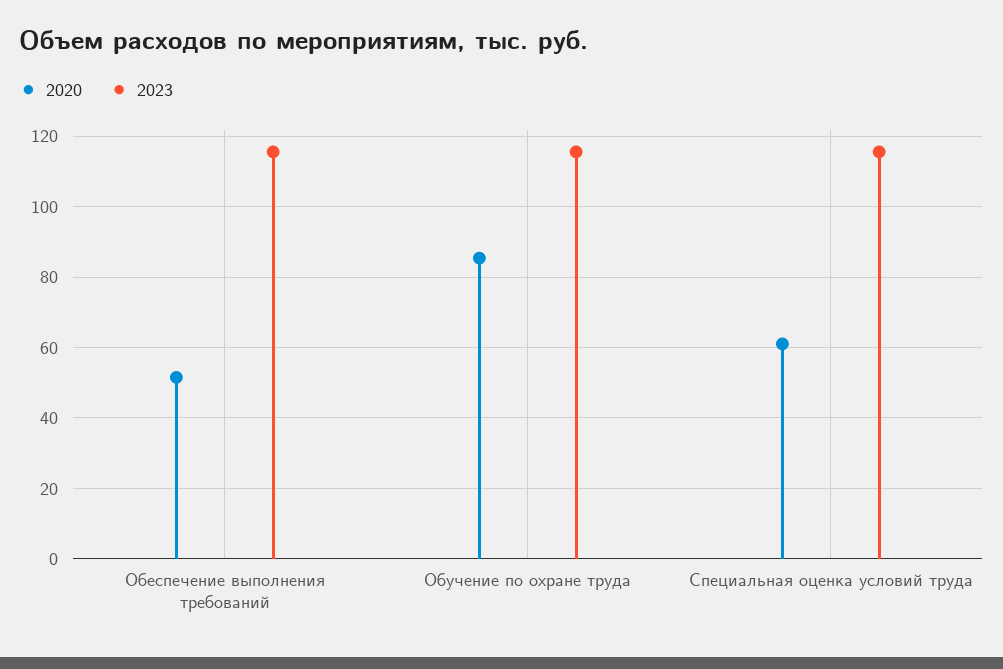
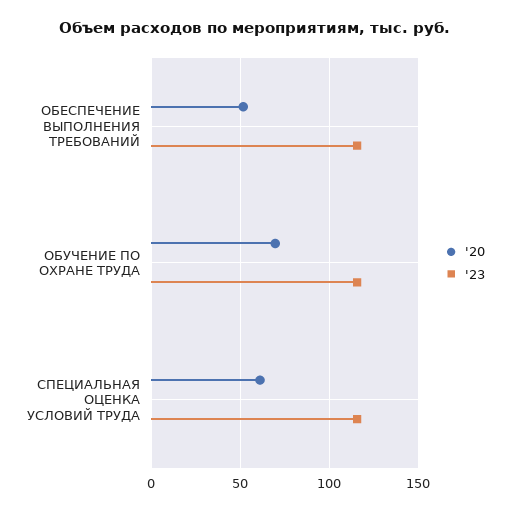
  {
    "2020": {
      "Обеспечение выполнения требований": 52,
-     "Обучение по охране труда": 86,
+     "Обучение по охране труда": 70,
      "Специальная оценка условий труда": 62
    },
    "2023": {
      "Обеспечение выполнения требований": 116,
      "Обучение по охране труда": 116,
      "Специальная оценка условий труда": 116
    }
  }

